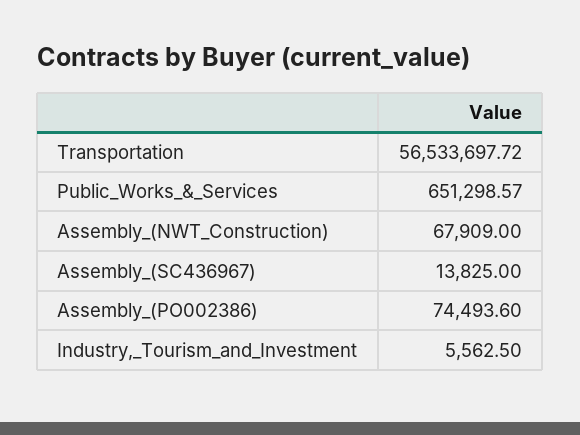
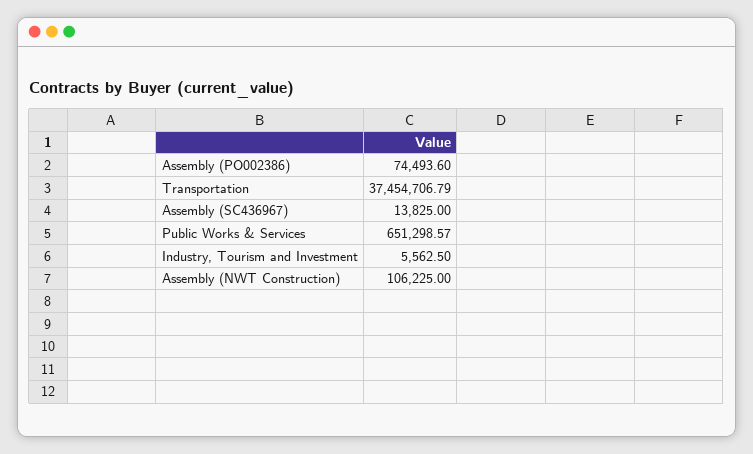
  {
-   "Transportation": 56533697.72,
+   "Transportation": 37454706.79,
    "Public_Works_&_Services": 651298.57,
-   "Assembly_(NWT_Construction)": 67909,
+   "Assembly_(NWT_Construction)": 106225,
    "Assembly_(SC436967)": 13825,
    "Assembly_(PO002386)": 74493.6,
    "Industry,_Tourism_and_Investment": 5562.5
  }

